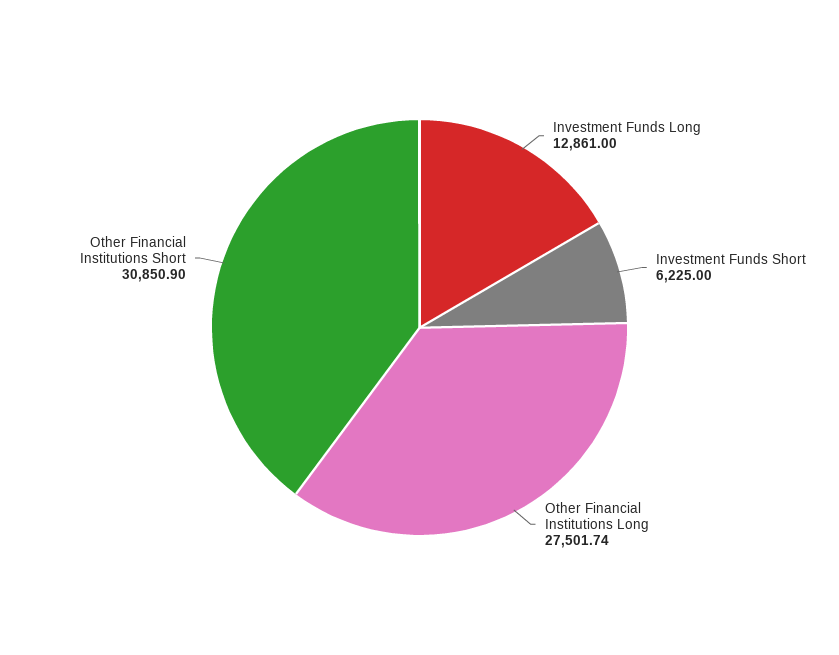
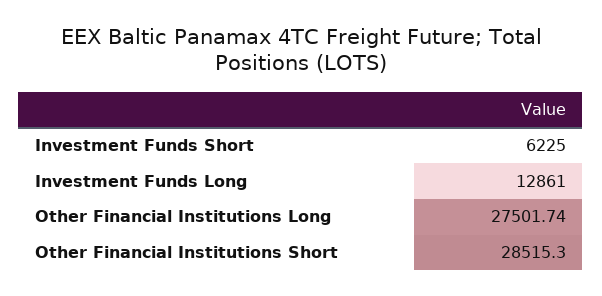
  {
    "Investment Funds Long": 12861,
    "Investment Funds Short": 6225,
    "Other Financial Institutions Long": 27501.74,
-   "Other Financial Institutions Short": 30850.9
+   "Other Financial Institutions Short": 28515.3
  }

